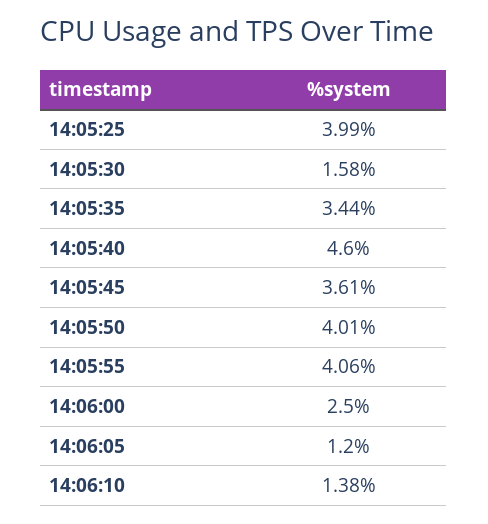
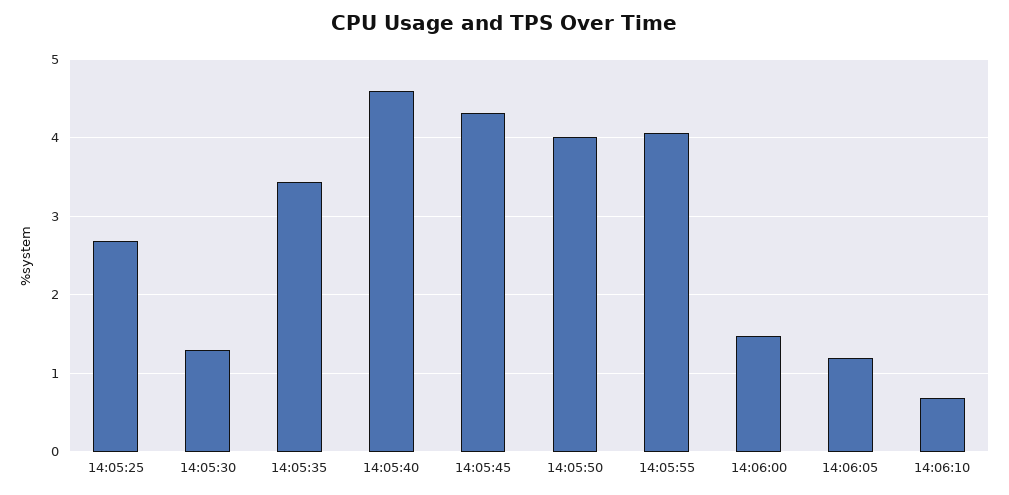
  {
-   "14:05:25": 3.99,
+   "14:05:25": 2.7,
-   "14:05:30": 1.58,
+   "14:05:30": 1.3,
    "14:05:35": 3.44,
    "14:05:40": 4.6,
-   "14:05:45": 3.61,
+   "14:05:45": 4.3,
    "14:05:50": 4.01,
    "14:05:55": 4.06,
-   "14:06:00": 2.5,
+   "14:06:00": 1.5,
    "14:06:05": 1.2,
-   "14:06:10": 1.38
+   "14:06:10": 0.7
  }

